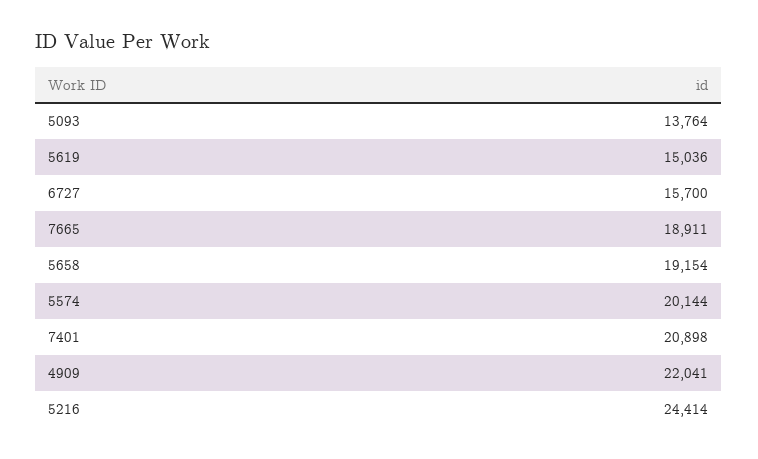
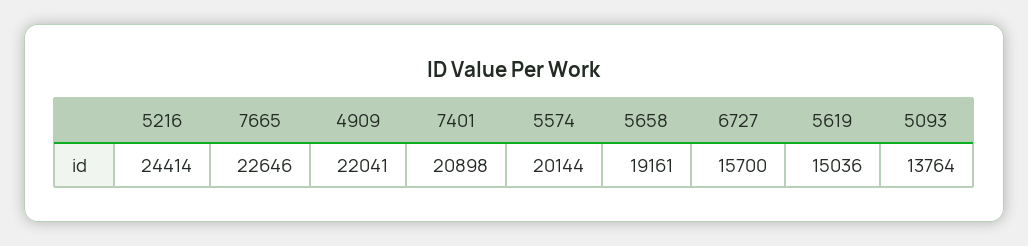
  {
    "5093": 13764,
    "5619": 15036,
    "6727": 15700,
-   "7665": 18911,
+   "7665": 22646,
-   "5658": 19154,
+   "5658": 19161,
    "5574": 20144,
    "7401": 20898,
    "4909": 22041,
    "5216": 24414
  }

